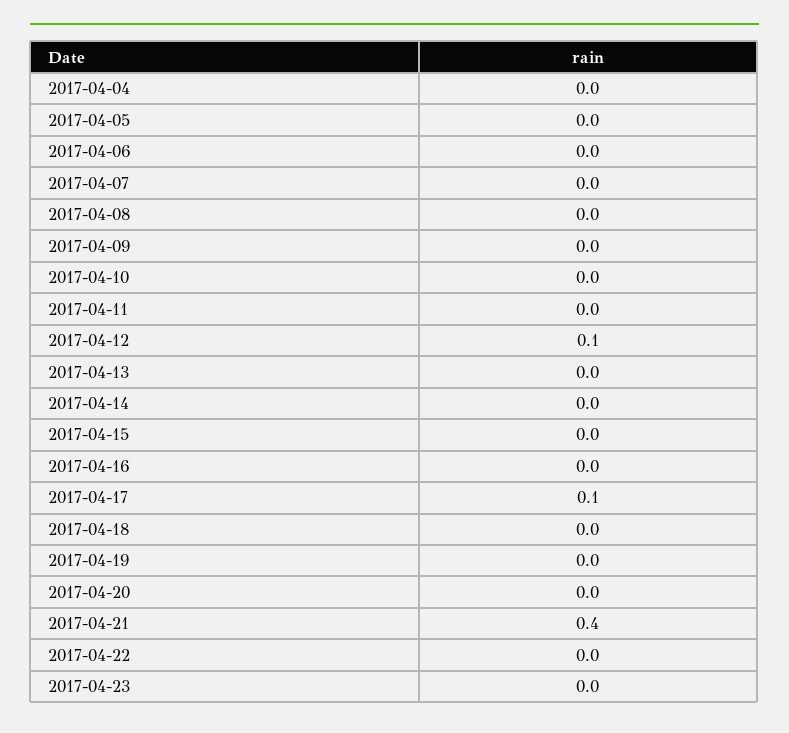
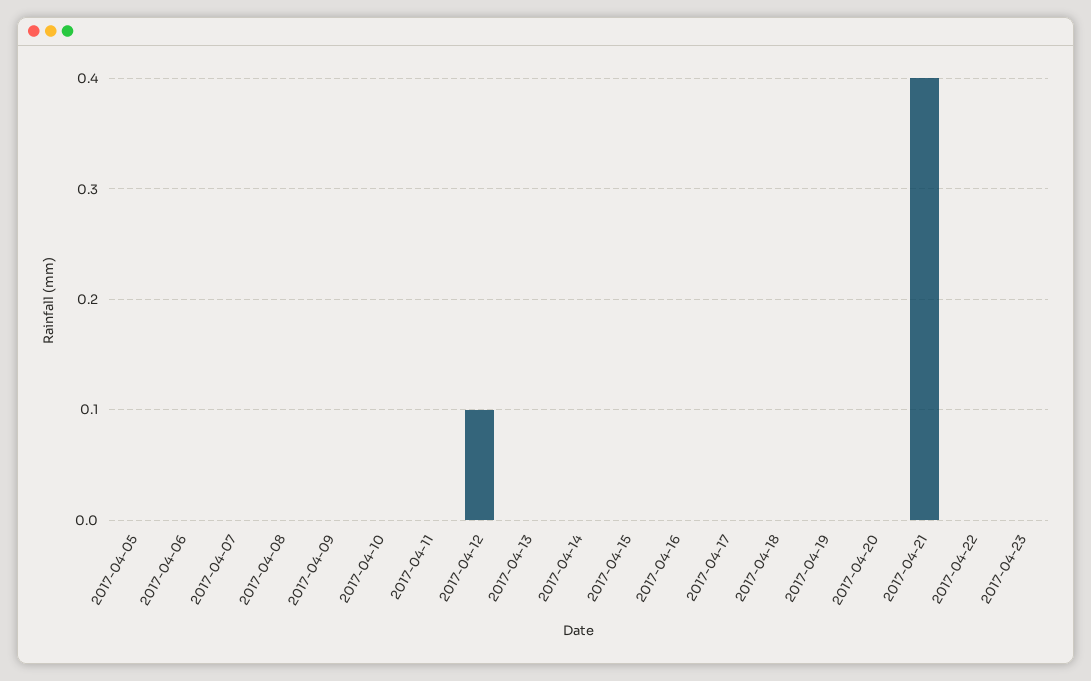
  {
-   "2017-04-04": 0,
    "2017-04-05": 0,
    "2017-04-06": 0,
    "2017-04-07": 0,
    "2017-04-08": 0,
    "2017-04-09": 0,
    "2017-04-10": 0,
    "2017-04-11": 0,
    "2017-04-12": 0.1,
    "2017-04-13": 0,
    "2017-04-14": 0,
    "2017-04-15": 0,
    "2017-04-16": 0,
-   "2017-04-17": 0.1,
+   "2017-04-17": 0,
    "2017-04-18": 0,
    "2017-04-19": 0,
    "2017-04-20": 0,
    "2017-04-21": 0.4,
    "2017-04-22": 0,
    "2017-04-23": 0
  }

